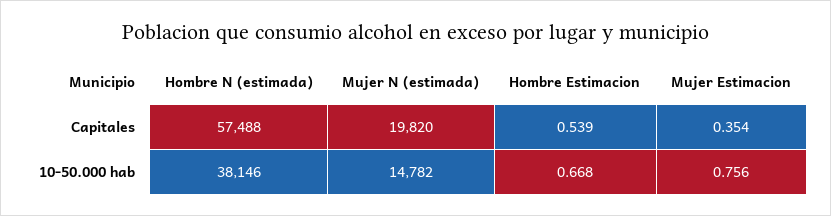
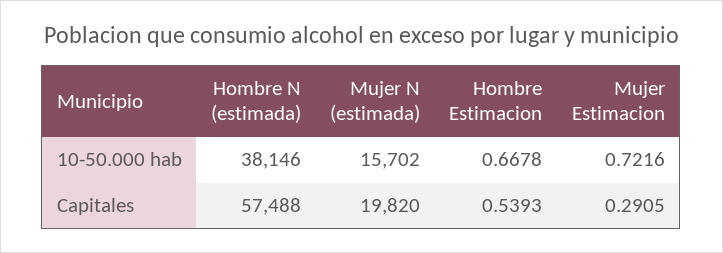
  {
    "Hombre N (estimada)": {
      "Capitales": 57488,
      "10-50.000 hab": 38146
    },
    "Mujer N (estimada)": {
      "Capitales": 19820,
-     "10-50.000 hab": 14782
+     "10-50.000 hab": 15702
    },
    "Hombre Estimacion": {
      "Capitales": 0.5393,
      "10-50.000 hab": 0.6678
    },
    "Mujer Estimacion": {
-     "Capitales": 0.354,
+     "Capitales": 0.2905,
-     "10-50.000 hab": 0.756
+     "10-50.000 hab": 0.7216
    }
  }

